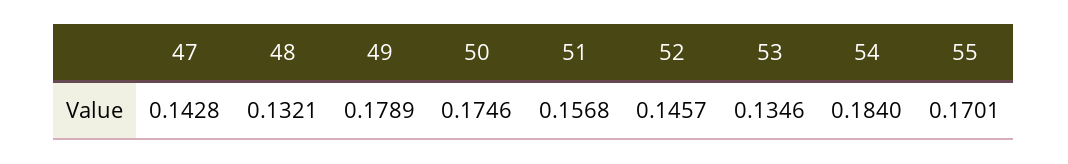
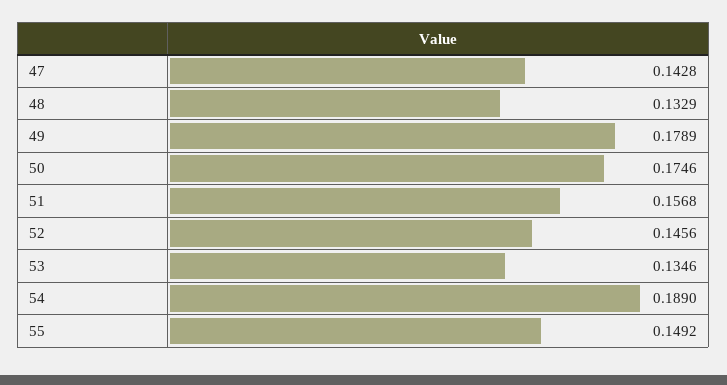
  {
    "47": 0.1428,
-   "48": 0.1321,
+   "48": 0.1329,
    "49": 0.1789,
    "50": 0.1746,
    "51": 0.1568,
-   "52": 0.1457,
+   "52": 0.1456,
    "53": 0.1346,
-   "54": 0.184,
+   "54": 0.189,
-   "55": 0.1701
+   "55": 0.1492
  }

